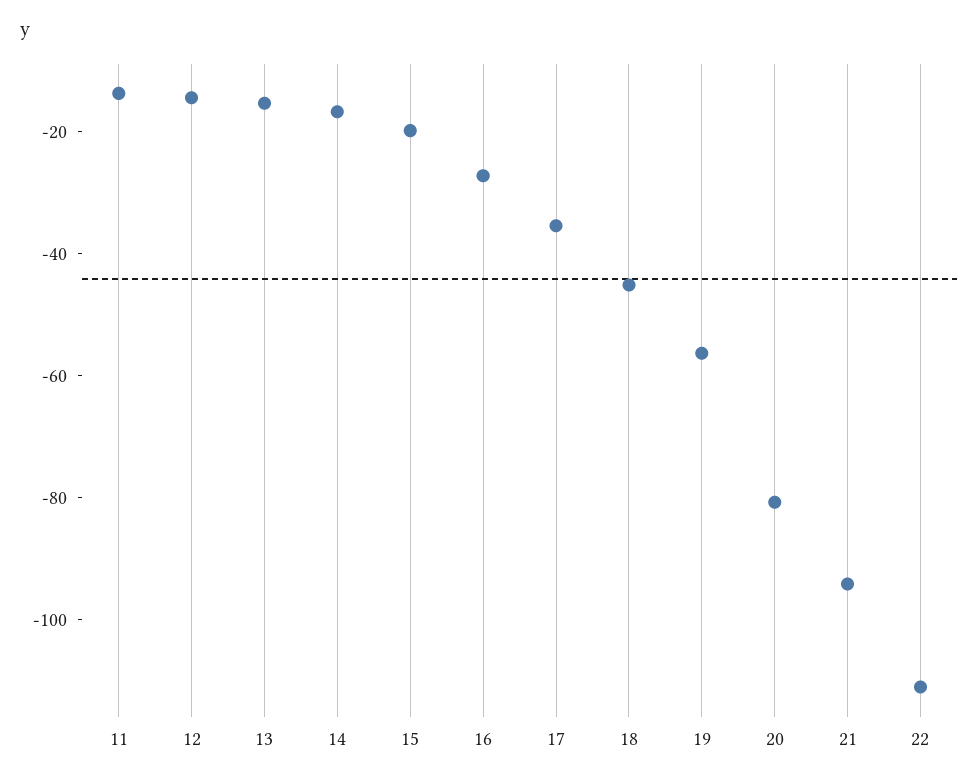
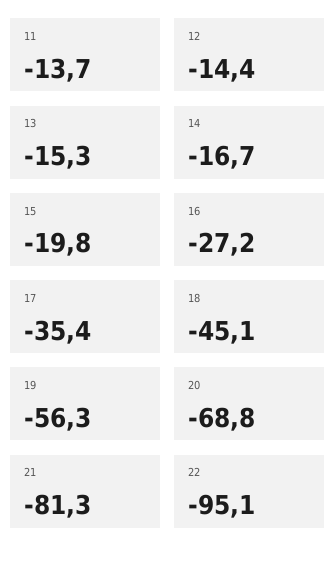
  {
    "11": -13.7,
    "12": -14.4,
    "13": -15.3,
    "14": -16.7,
    "15": -19.8,
    "16": -27.2,
    "17": -35.4,
    "18": -45.1,
    "19": -56.3,
-   "20": -80,
+   "20": -68.8,
-   "21": -95,
+   "21": -81.3,
-   "22": -110
+   "22": -95.1
  }

